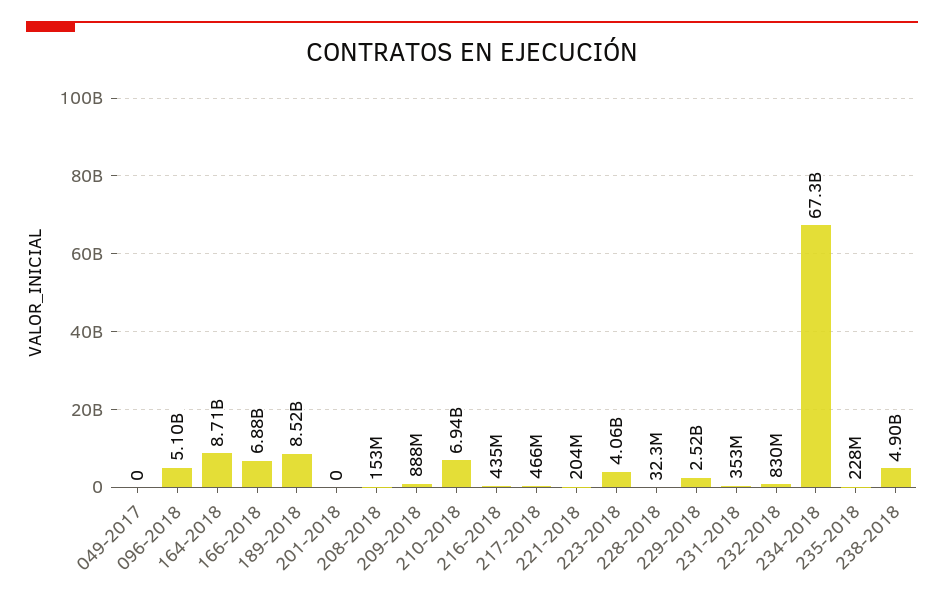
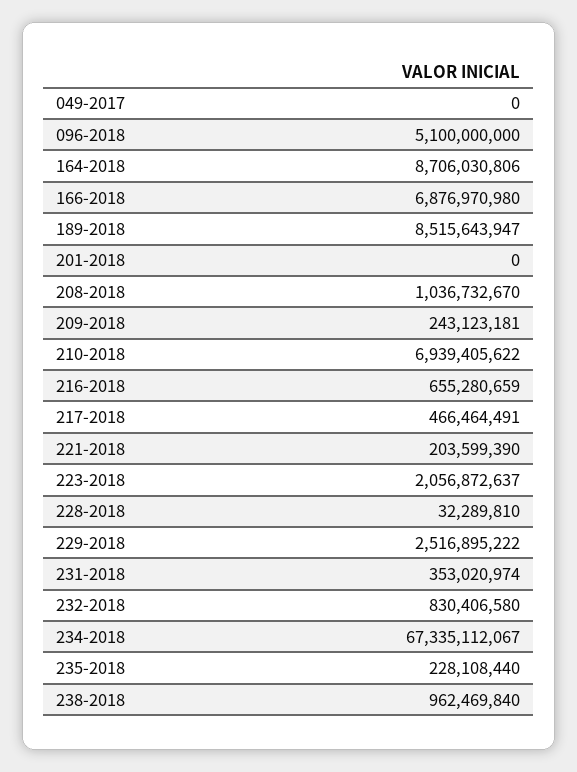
  {
    "049-2017": 0,
    "096-2018": 5100000000,
    "164-2018": 8706030806,
    "166-2018": 6876970980,
    "189-2018": 8515643947,
    "201-2018": 0,
-   "208-2018": 153000000,
+   "208-2018": 1036732670,
-   "209-2018": 888000000,
+   "209-2018": 243123181,
    "210-2018": 6939405622,
-   "216-2018": 435000000,
+   "216-2018": 655280659,
    "217-2018": 466464491,
    "221-2018": 203599390,
-   "223-2018": 4060000000,
+   "223-2018": 2056872637,
    "228-2018": 32289810,
    "229-2018": 2516895222,
    "231-2018": 353020974,
    "232-2018": 830406580,
    "234-2018": 67335112067,
    "235-2018": 228108440,
-   "238-2018": 4900000000
+   "238-2018": 962469840
  }

